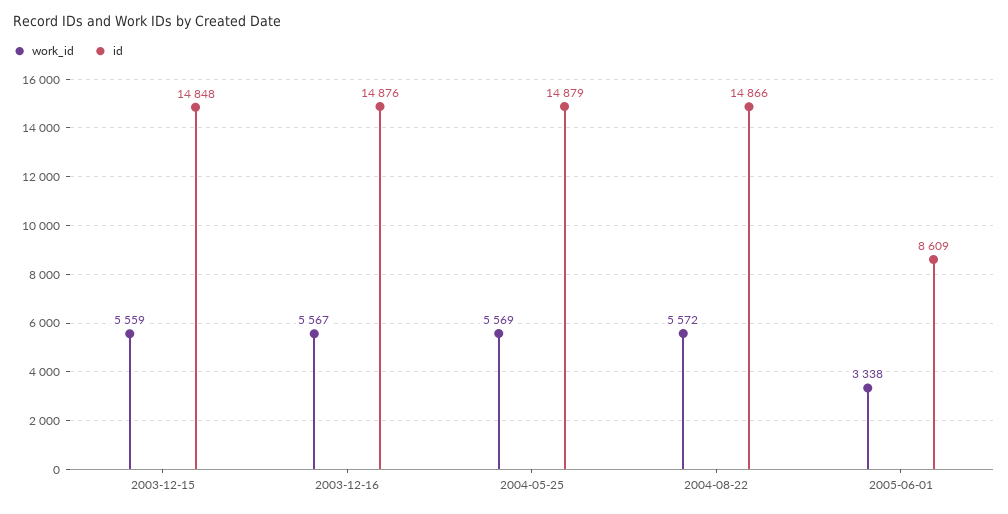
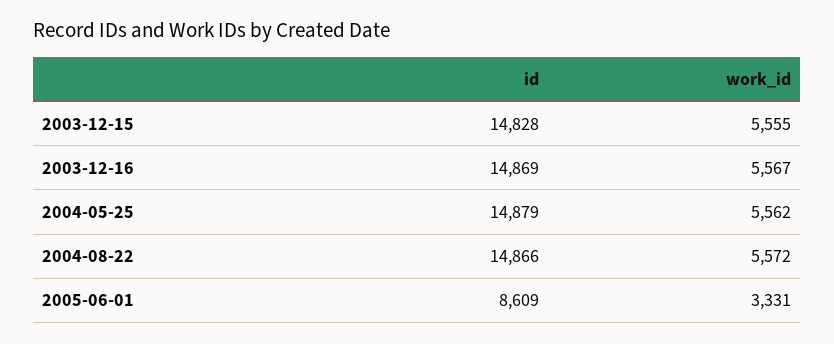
  {
    "work_id": {
-     "2003-12-15": 5559,
+     "2003-12-15": 5555,
      "2003-12-16": 5567,
-     "2004-05-25": 5569,
+     "2004-05-25": 5562,
      "2004-08-22": 5572,
-     "2005-06-01": 3338
+     "2005-06-01": 3331
    },
    "id": {
-     "2003-12-15": 14848,
+     "2003-12-15": 14828,
-     "2003-12-16": 14876,
+     "2003-12-16": 14869,
      "2004-05-25": 14879,
      "2004-08-22": 14866,
      "2005-06-01": 8609
    }
  }

